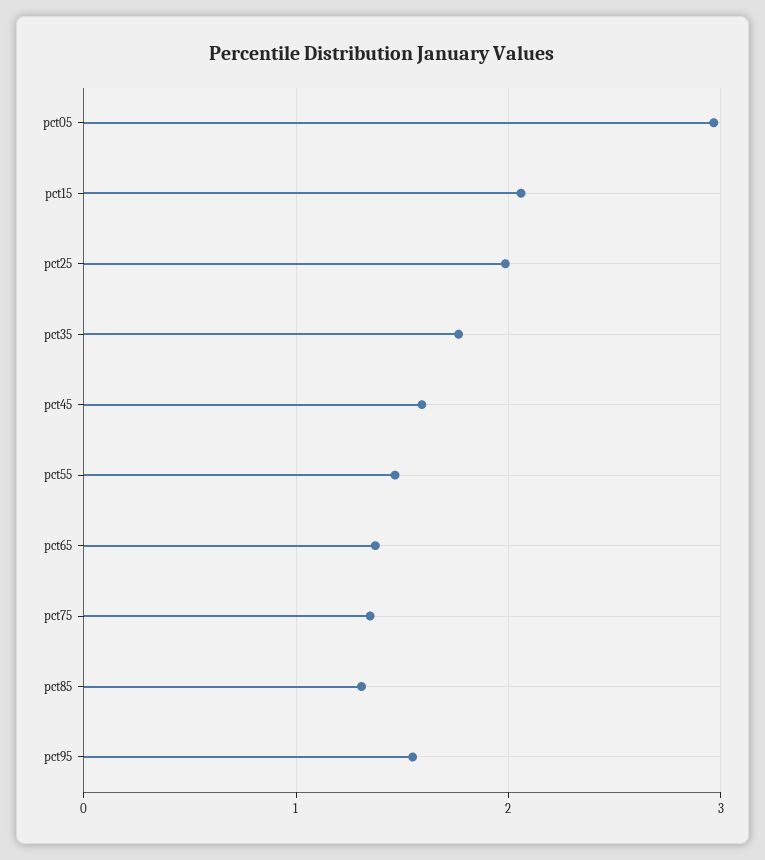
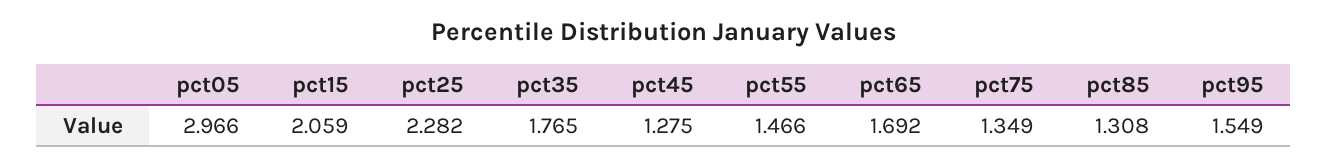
  {
    "pct05": 2.966,
    "pct15": 2.059,
-   "pct25": 2,
+   "pct25": 2.282,
    "pct35": 1.765,
-   "pct45": 1.6,
+   "pct45": 1.275,
    "pct55": 1.466,
-   "pct65": 1.4,
+   "pct65": 1.692,
    "pct75": 1.349,
    "pct85": 1.308,
    "pct95": 1.549
  }

